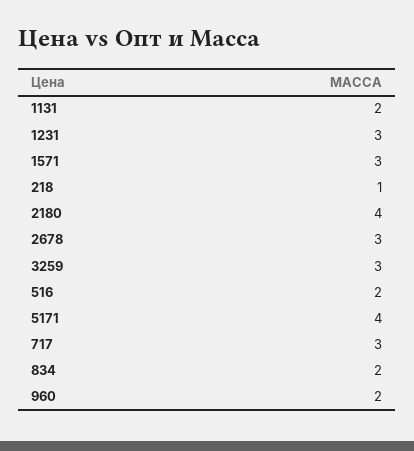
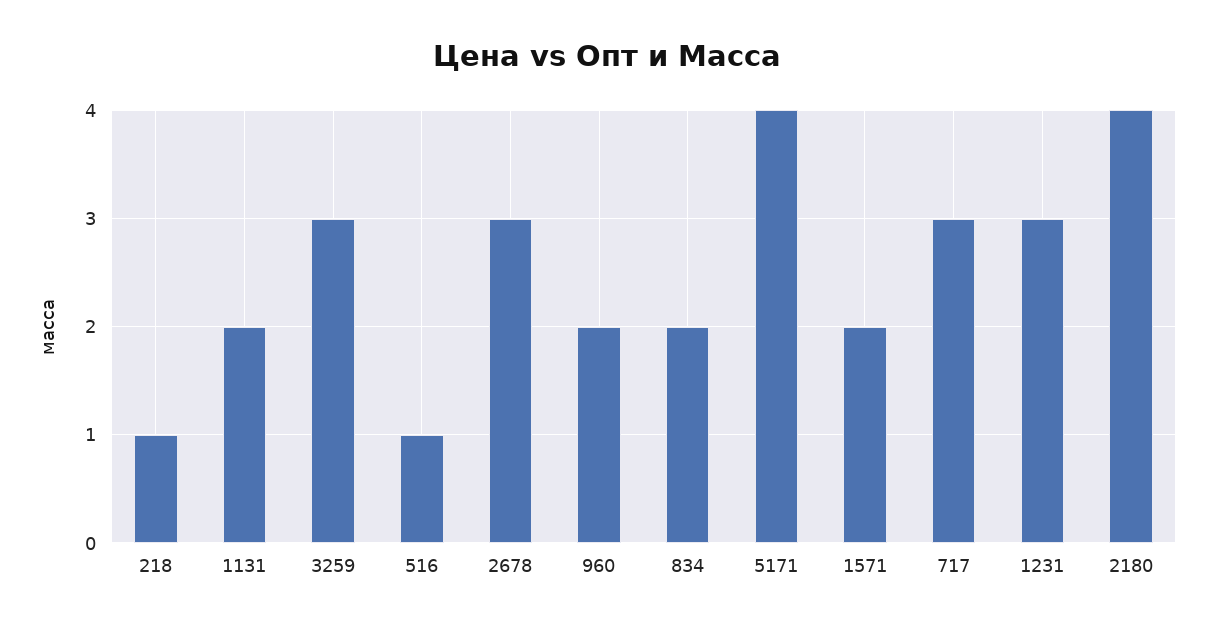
  {
    "1131": 2,
    "1231": 3,
-   "1571": 3,
+   "1571": 2,
    "218": 1,
    "2180": 4,
    "2678": 3,
    "3259": 3,
-   "516": 2,
+   "516": 1,
    "5171": 4,
    "717": 3,
    "834": 2,
    "960": 2
  }

